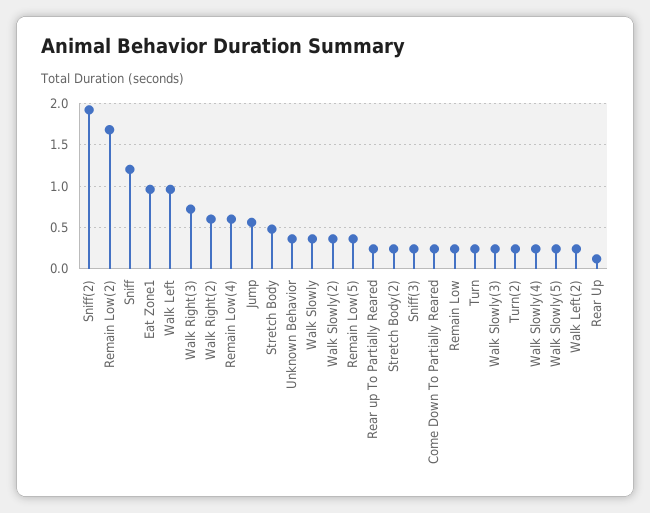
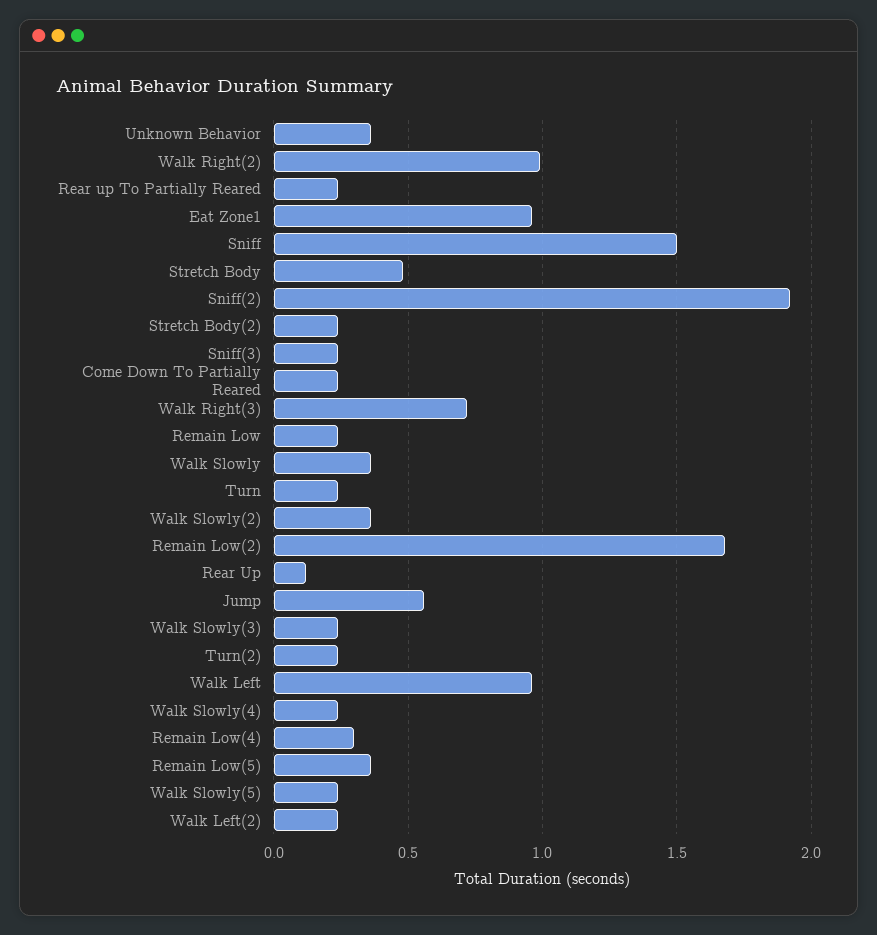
  {
    "Sniff(2)": 1.9,
    "Remain Low(2)": 1.7,
-   "Sniff": 1.2,
+   "Sniff": 1.5,
    "Eat Zone1": 0.95,
    "Walk Left": 0.95,
    "Walk Right(3)": 0.7,
-   "Walk Right(2)": 0.6,
+   "Walk Right(2)": 1,
-   "Remain Low(4)": 0.6,
+   "Remain Low(4)": 0.3,
    "Jump": 0.55,
    "Stretch Body": 0.5,
    "Unknown Behavior": 0.35,
    "Walk Slowly": 0.35,
    "Walk Slowly(2)": 0.35,
    "Remain Low(5)": 0.35,
    "Rear up To Partially Reared": 0.25,
    "Stretch Body(2)": 0.25,
    "Sniff(3)": 0.25,
    "Come Down To Partially Reared": 0.25,
    "Remain Low": 0.25,
    "Turn": 0.25,
    "Walk Slowly(3)": 0.25,
    "Turn(2)": 0.25,
    "Walk Slowly(4)": 0.25,
    "Walk Slowly(5)": 0.25,
    "Walk Left(2)": 0.25,
    "Rear Up": 0.1
  }

